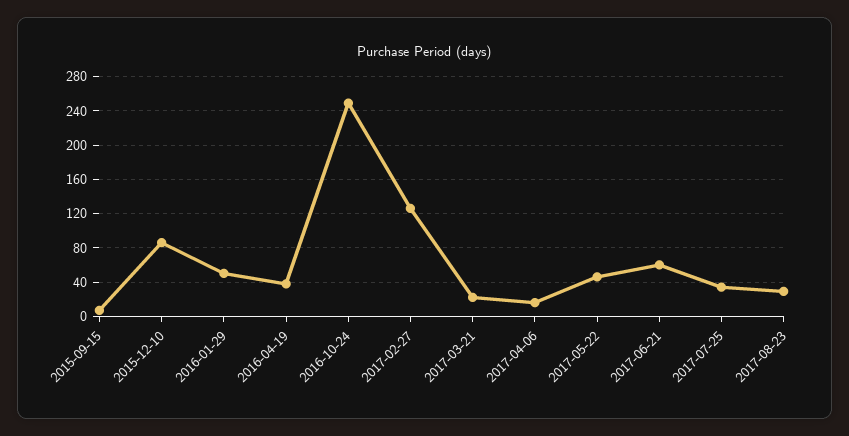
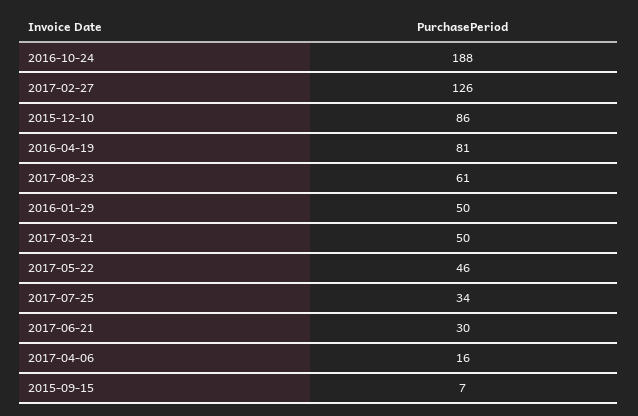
  {
    "2015-09-15": 7,
    "2015-12-10": 86,
    "2016-01-29": 50,
-   "2016-04-19": 40,
+   "2016-04-19": 81,
-   "2016-10-24": 250,
+   "2016-10-24": 188,
    "2017-02-27": 126,
-   "2017-03-21": 20,
+   "2017-03-21": 50,
    "2017-04-06": 16,
    "2017-05-22": 46,
-   "2017-06-21": 60,
+   "2017-06-21": 30,
    "2017-07-25": 34,
-   "2017-08-23": 30
+   "2017-08-23": 61
  }

